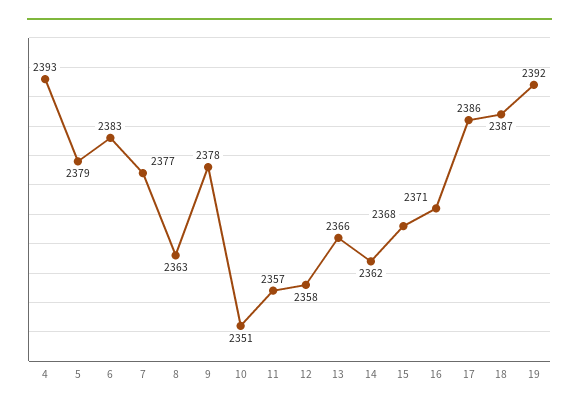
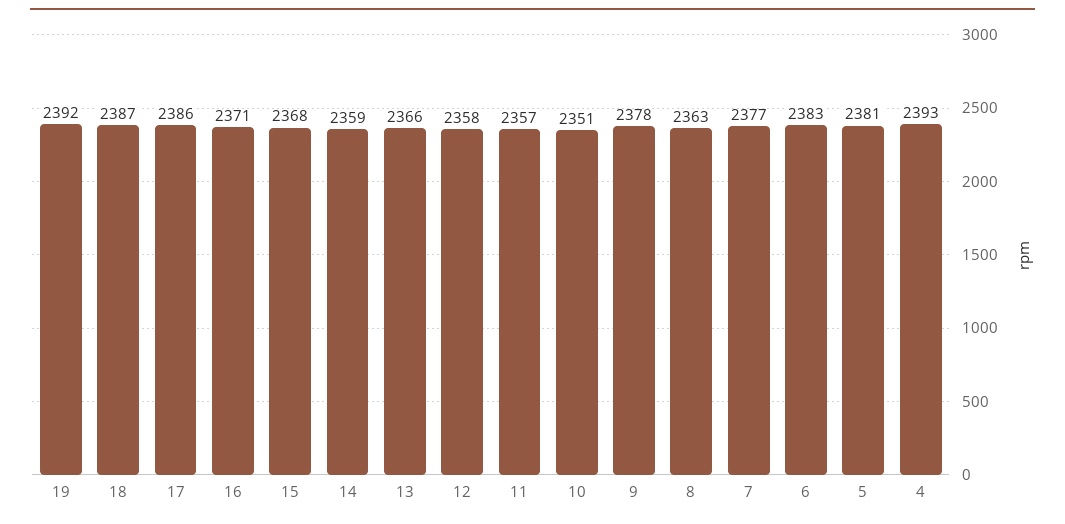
  {
    "4": 2393,
-   "5": 2379,
+   "5": 2381,
    "6": 2383,
    "7": 2377,
    "8": 2363,
    "9": 2378,
    "10": 2351,
    "11": 2357,
    "12": 2358,
    "13": 2366,
-   "14": 2362,
+   "14": 2359,
    "15": 2368,
    "16": 2371,
    "17": 2386,
    "18": 2387,
    "19": 2392
  }

